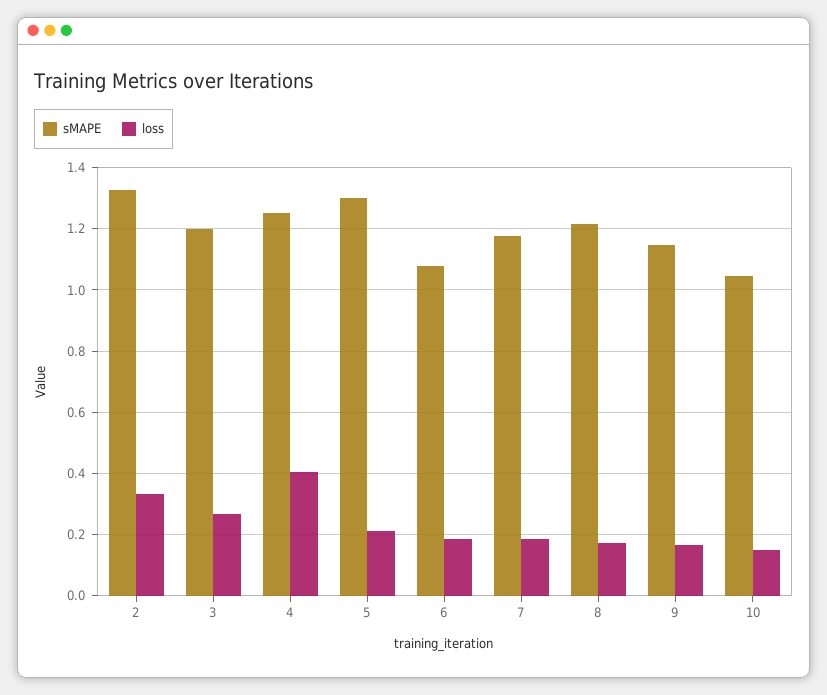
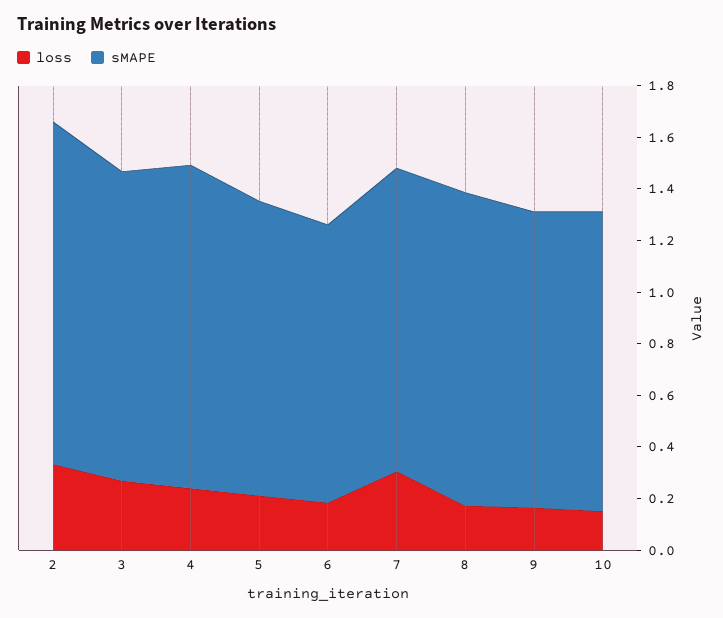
  {
    "sMAPE": {
      "2": 1.32,
      "3": 1.2,
      "4": 1.26,
-     "5": 1.3,
+     "5": 1.15,
      "6": 1.08,
      "7": 1.18,
      "8": 1.22,
      "9": 1.14,
-     "10": 1.04
+     "10": 1.15
    },
    "loss": {
      "2": 0.34,
      "3": 0.26,
-     "4": 0.4,
+     "4": 0.25,
      "5": 0.22,
      "6": 0.18,
-     "7": 0.18,
+     "7": 0.3,
      "8": 0.18,
      "9": 0.16,
      "10": 0.16
    }
  }

